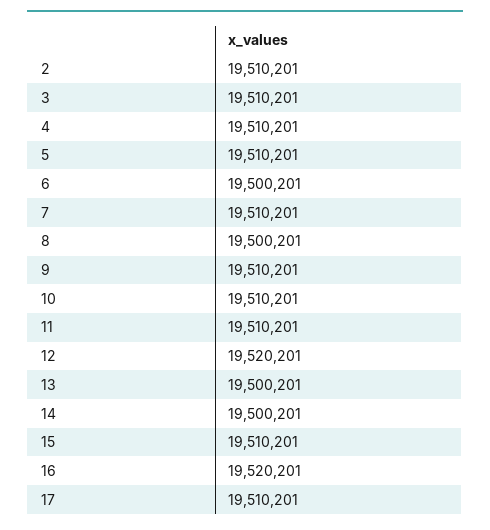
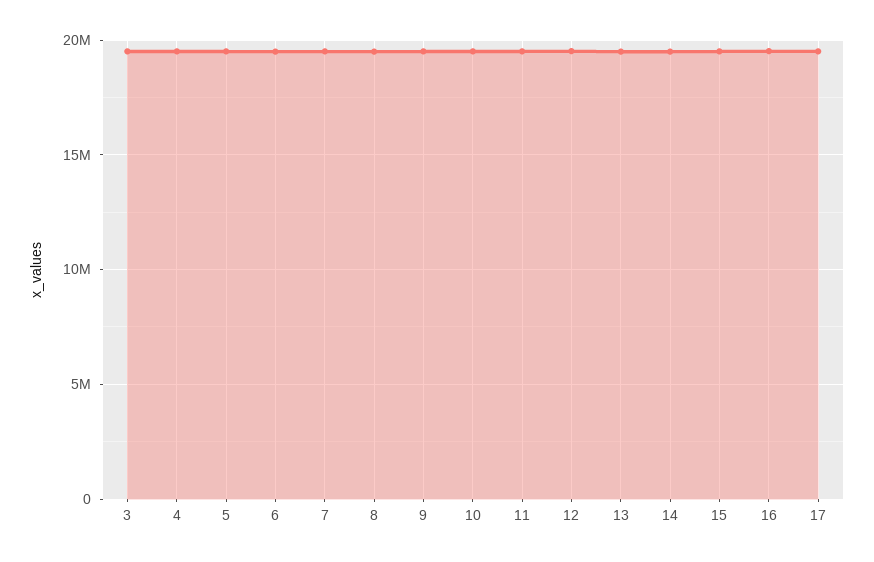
  {
-   "2": 19510201,
    "3": 19510201,
    "4": 19510201,
    "5": 19510201,
    "6": 19500201,
    "7": 19510201,
    "8": 19500201,
    "9": 19510201,
    "10": 19510201,
    "11": 19510201,
    "12": 19520201,
    "13": 19500201,
    "14": 19500201,
    "15": 19510201,
    "16": 19520201,
    "17": 19510201
  }

